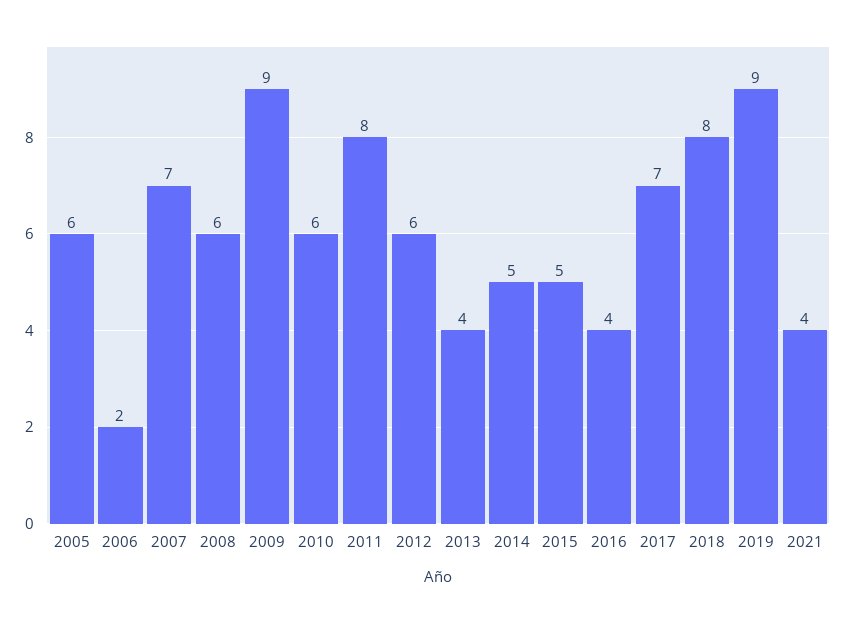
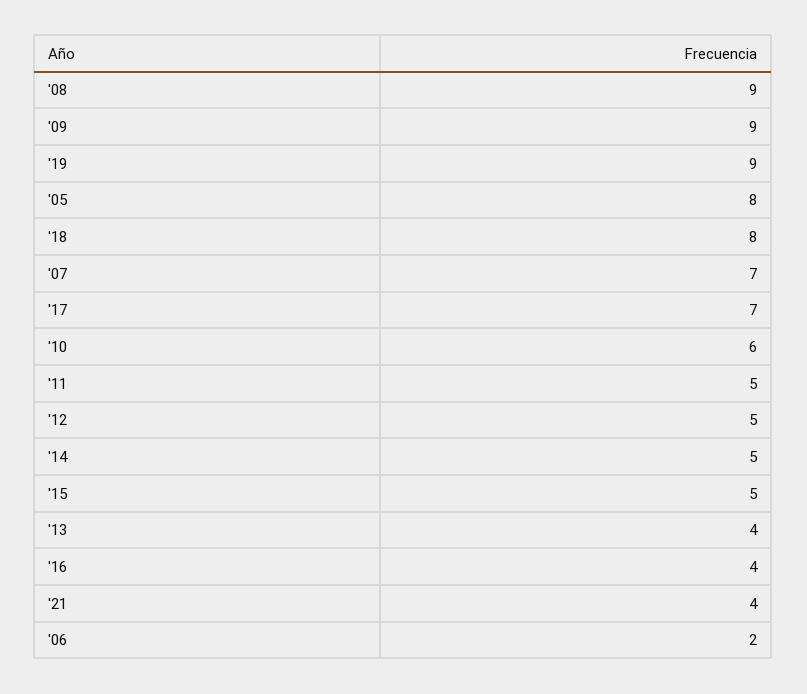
  {
-   "2005": 6,
+   "2005": 8,
    "2006": 2,
    "2007": 7,
-   "2008": 6,
+   "2008": 9,
    "2009": 9,
    "2010": 6,
-   "2011": 8,
+   "2011": 5,
-   "2012": 6,
+   "2012": 5,
    "2013": 4,
    "2014": 5,
    "2015": 5,
    "2016": 4,
    "2017": 7,
    "2018": 8,
    "2019": 9,
    "2021": 4
  }

